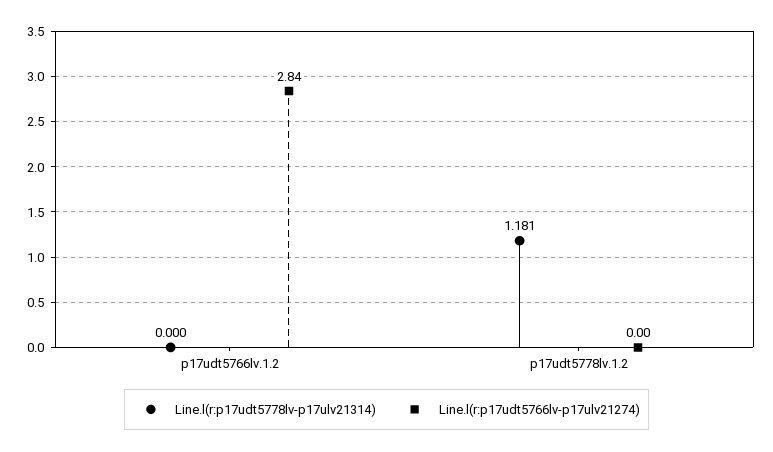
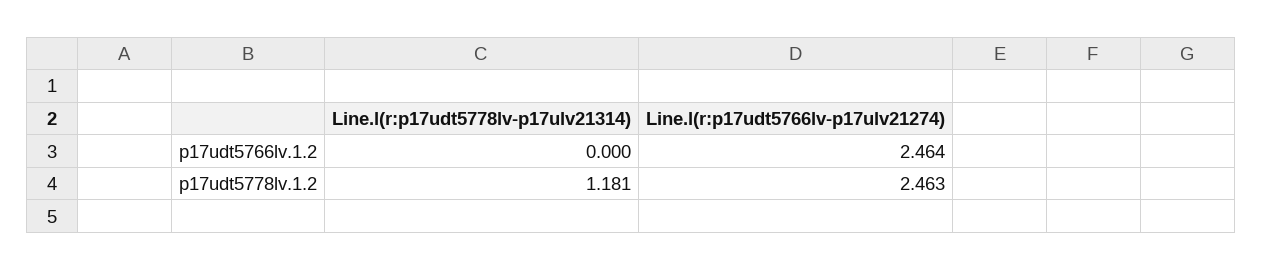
  {
    "Line.l(r:p17udt5778lv-p17ulv21314)": {
      "p17udt5766lv.1.2": 0,
      "p17udt5778lv.1.2": 1.181
    },
    "Line.l(r:p17udt5766lv-p17ulv21274)": {
-     "p17udt5766lv.1.2": 2.84,
+     "p17udt5766lv.1.2": 2.464,
-     "p17udt5778lv.1.2": 0
+     "p17udt5778lv.1.2": 2.463
    }
  }

